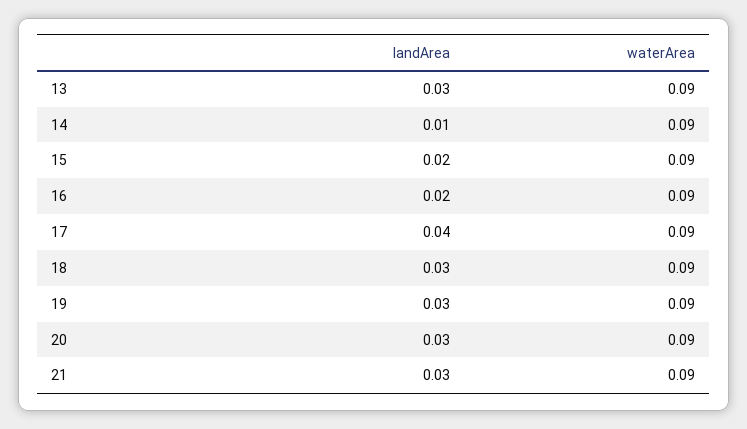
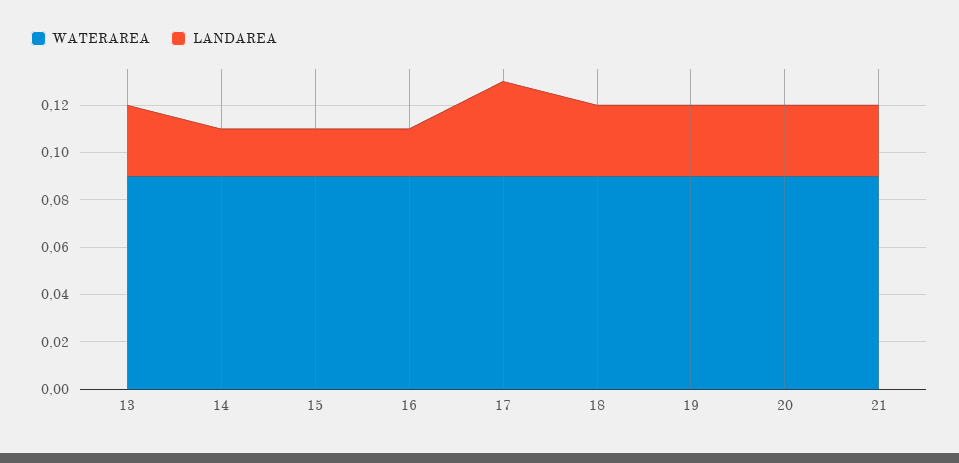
  {
    "landArea": {
      "13": 0.03,
-     "14": 0.01,
+     "14": 0.02,
      "15": 0.02,
      "16": 0.02,
      "17": 0.04,
      "18": 0.03,
      "19": 0.03,
      "20": 0.03,
      "21": 0.03
    },
    "waterArea": {
      "13": 0.09,
      "14": 0.09,
      "15": 0.09,
      "16": 0.09,
      "17": 0.09,
      "18": 0.09,
      "19": 0.09,
      "20": 0.09,
      "21": 0.09
    }
  }

